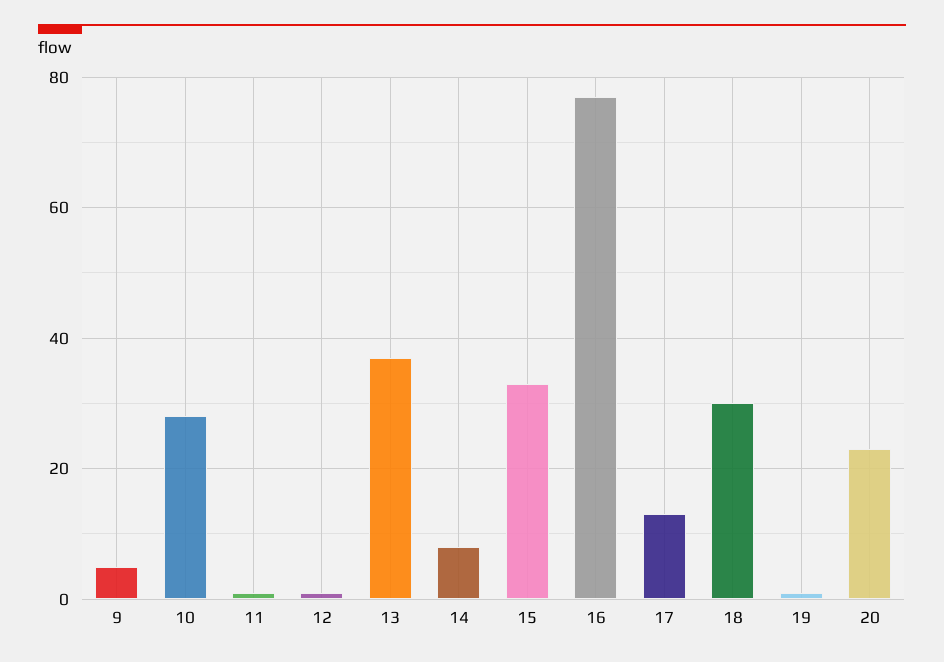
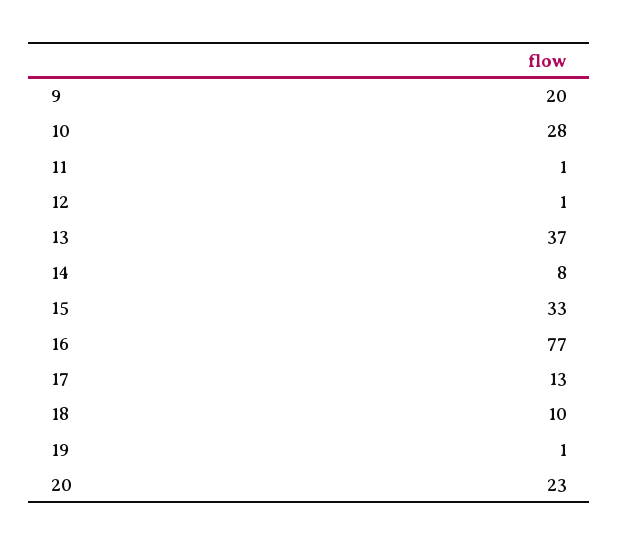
  {
-   "9": 5,
+   "9": 20,
    "10": 28,
    "11": 1,
    "12": 1,
    "13": 37,
    "14": 8,
    "15": 33,
    "16": 77,
    "17": 13,
-   "18": 30,
+   "18": 10,
    "19": 1,
    "20": 23
  }

